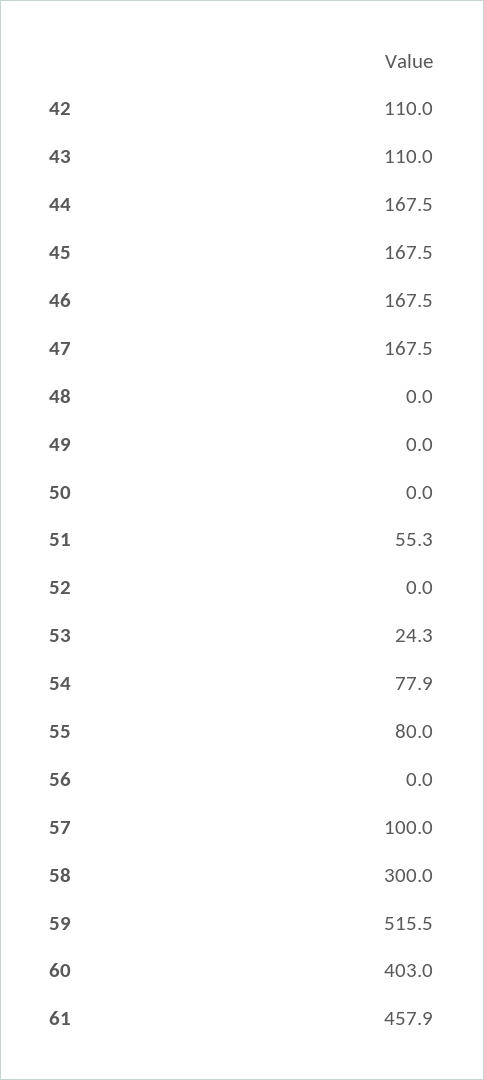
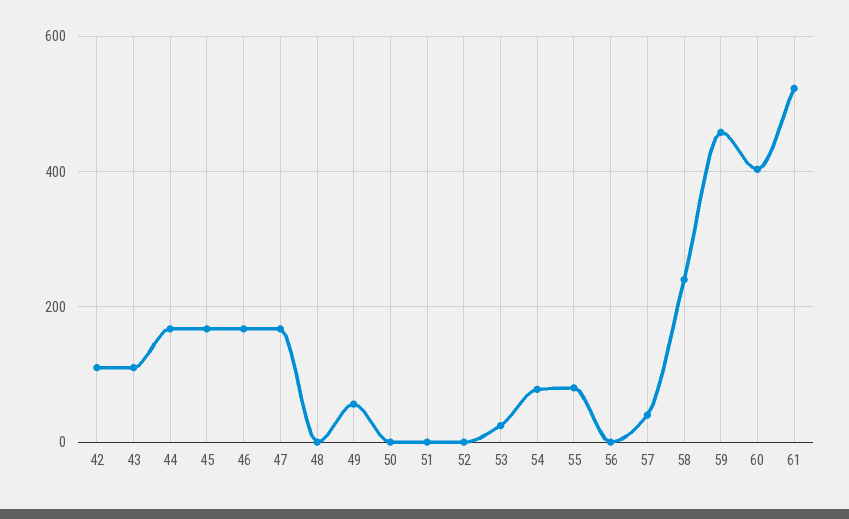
  {
    "42": 110,
    "43": 110,
    "44": 167.5,
    "45": 167.5,
    "46": 167.5,
    "47": 167.5,
    "48": 0,
-   "49": 0,
+   "49": 60,
    "50": 0,
-   "51": 55.3,
+   "51": 0,
    "52": 0,
    "53": 24.3,
    "54": 77.9,
    "55": 80,
    "56": 0,
-   "57": 100,
+   "57": 40,
-   "58": 300,
+   "58": 240,
-   "59": 515.5,
+   "59": 460,
    "60": 403,
-   "61": 457.9
+   "61": 520
  }

